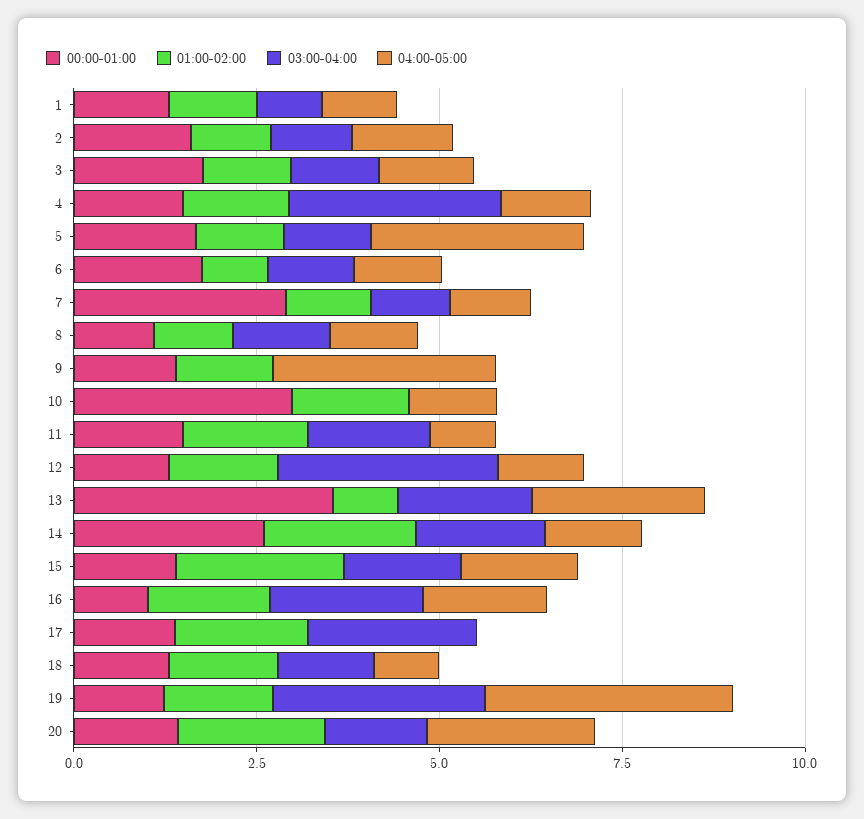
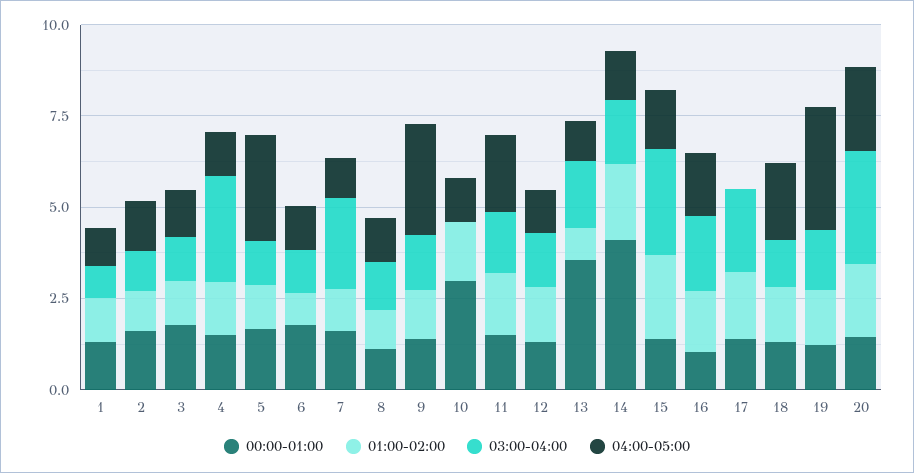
  {
    "00:00-01:00": {
      "1": 1.5,
      "2": 1.5,
      "3": 2,
      "4": 1.5,
      "5": 1.5,
      "6": 2,
-     "7": 3,
+     "7": 1.5,
      "8": 1,
      "9": 1.5,
      "10": 3,
      "11": 1.5,
      "12": 1.5,
      "13": 3.5,
-     "14": 2.5,
+     "14": 4,
      "15": 1.5,
      "16": 1,
      "17": 1.5,
      "18": 1.5,
      "19": 1,
      "20": 1.5
    },
    "01:00-02:00": {
      "1": 1,
      "2": 1,
      "3": 1,
      "4": 1.5,
      "5": 1,
      "6": 1,
      "7": 1,
      "8": 1,
      "9": 1.5,
      "10": 1.5,
      "11": 1.5,
      "12": 1.5,
      "13": 1,
      "14": 2,
      "15": 2.5,
      "16": 1.5,
      "17": 2,
      "18": 1.5,
      "19": 1.5,
      "20": 2
    },
    "03:00-04:00": {
      "1": 1,
      "2": 1,
      "3": 1,
      "4": 3,
      "5": 1,
      "6": 1,
-     "7": 1,
+     "7": 2.5,
      "8": 1.5,
-     "9": 0,
+     "9": 1.5,
      "10": 0,
      "11": 1.5,
-     "12": 3,
+     "12": 1.5,
      "13": 2,
      "14": 2,
-     "15": 1.5,
+     "15": 3,
      "16": 2,
      "17": 2.5,
      "18": 1.5,
-     "19": 3,
+     "19": 1.5,
-     "20": 1.5
+     "20": 3
    },
    "04:00-05:00": {
      "1": 1,
      "2": 1.5,
      "3": 1.5,
      "4": 1,
      "5": 3,
      "6": 1,
      "7": 1,
      "8": 1,
      "9": 3,
      "10": 1,
-     "11": 1,
+     "11": 2,
      "12": 1,
-     "13": 2.5,
+     "13": 1,
      "14": 1.5,
      "15": 1.5,
      "16": 1.5,
      "17": 0,
-     "18": 1,
+     "18": 2,
      "19": 3.5,
      "20": 2.5
    }
  }

